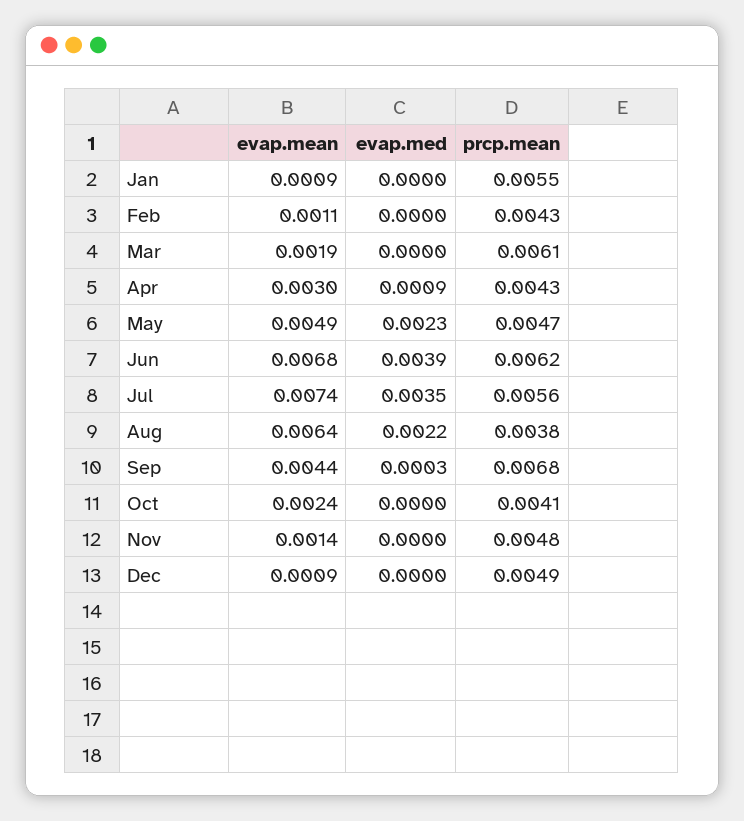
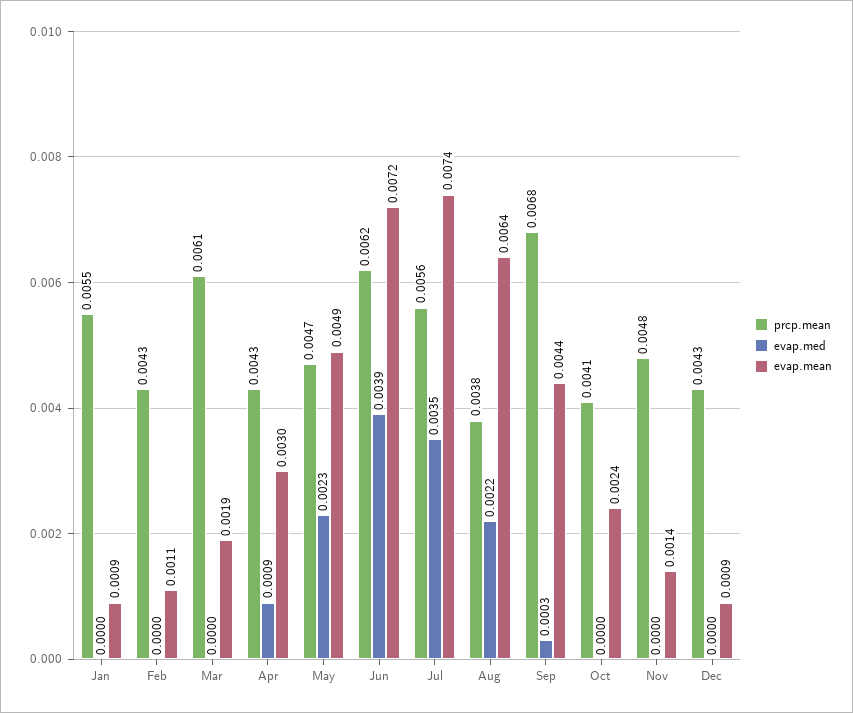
  {
    "evap.mean": {
      "Jan": 0.0009,
      "Feb": 0.0011,
      "Mar": 0.0019,
      "Apr": 0.003,
      "May": 0.0049,
-     "Jun": 0.0068,
+     "Jun": 0.0072,
      "Jul": 0.0074,
      "Aug": 0.0064,
      "Sep": 0.0044,
      "Oct": 0.0024,
      "Nov": 0.0014,
      "Dec": 0.0009
    },
    "evap.med": {
      "Jan": 0,
      "Feb": 0,
      "Mar": 0,
      "Apr": 0.0009,
      "May": 0.0023,
      "Jun": 0.0039,
      "Jul": 0.0035,
      "Aug": 0.0022,
      "Sep": 0.0003,
      "Oct": 0,
      "Nov": 0,
      "Dec": 0
    },
    "prcp.mean": {
      "Jan": 0.0055,
      "Feb": 0.0043,
      "Mar": 0.0061,
      "Apr": 0.0043,
      "May": 0.0047,
      "Jun": 0.0062,
      "Jul": 0.0056,
      "Aug": 0.0038,
      "Sep": 0.0068,
      "Oct": 0.0041,
      "Nov": 0.0048,
-     "Dec": 0.0049
+     "Dec": 0.0043
    }
  }

